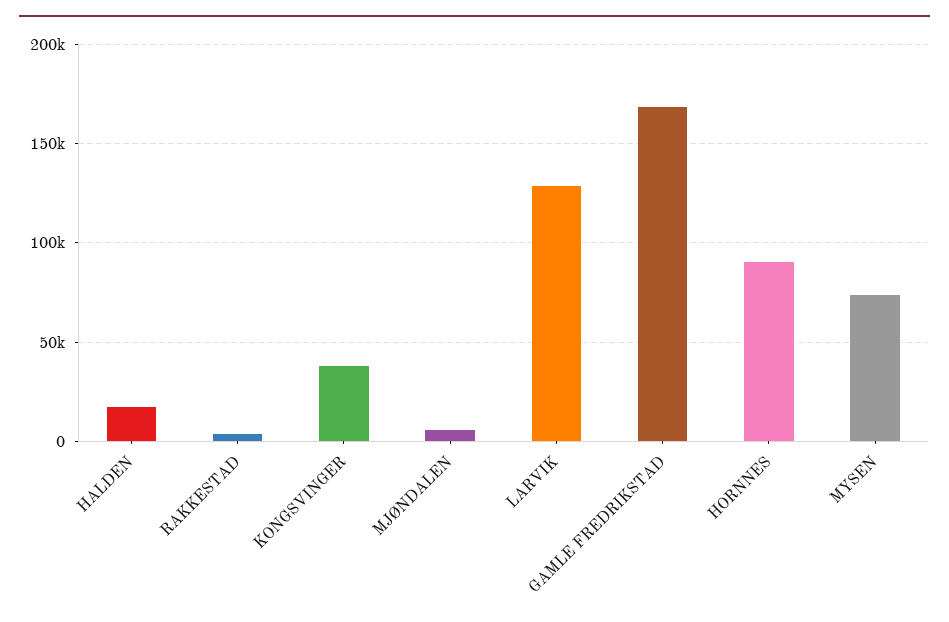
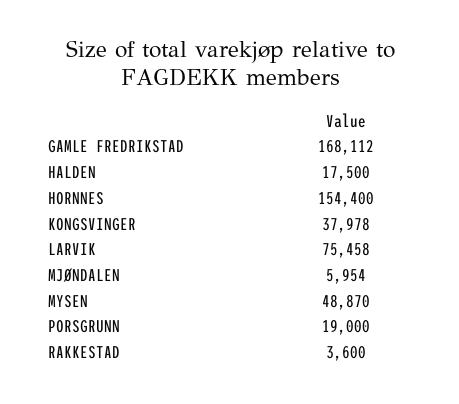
  {
    "HALDEN": 17500,
    "RAKKESTAD": 3600,
    "KONGSVINGER": 37978,
    "MJØNDALEN": 5954,
-   "LARVIK": 130000,
+   "LARVIK": 75458,
    "GAMLE FREDRIKSTAD": 168112,
-   "HORNNES": 90000,
+   "HORNNES": 154400,
-   "MYSEN": 75000
+   "MYSEN": 48870,
+   "PORSGRUNN": 19000
  }

